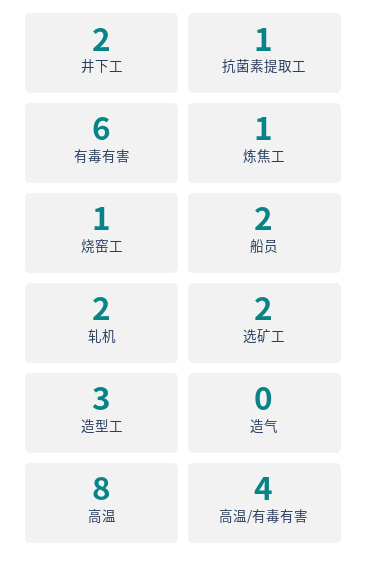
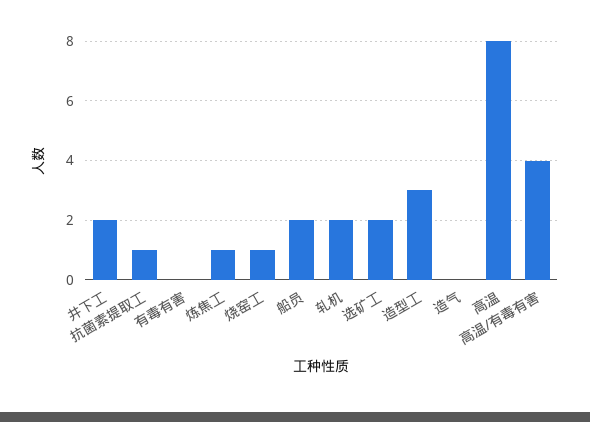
  {
    "井下工": 2,
    "抗菌素提取工": 1,
-   "有毒有害": 6,
+   "有毒有害": 0,
    "炼焦工": 1,
    "烧窑工": 1,
    "船员": 2,
    "轧机": 2,
    "选矿工": 2,
    "造型工": 3,
    "造气": 0,
    "高温": 8,
    "高温/有毒有害": 4
  }

